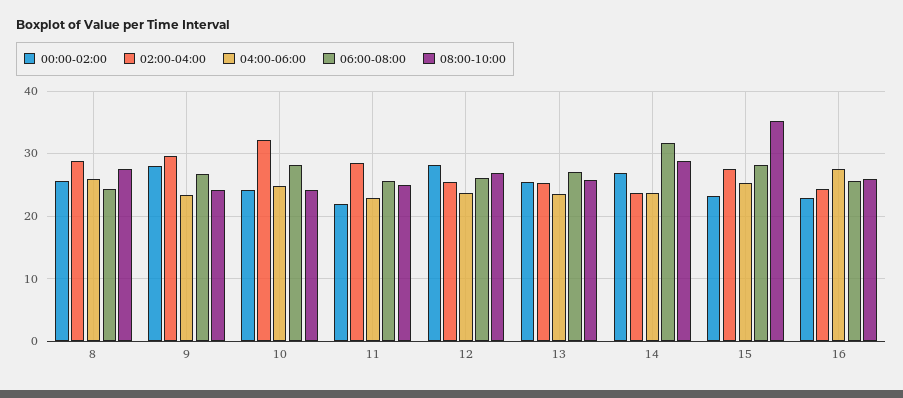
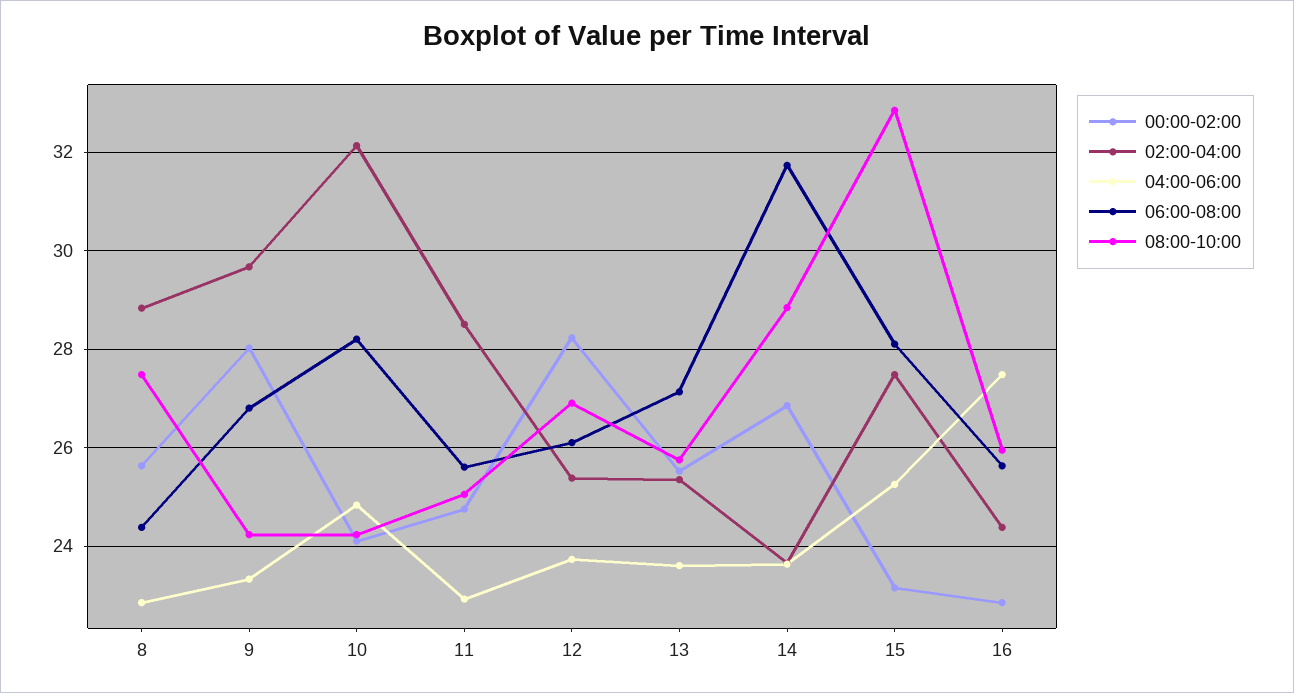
  {
    "00:00-02:00": {
      "8": 25.6,
      "9": 28,
      "10": 24.2,
-     "11": 22,
+     "11": 24.8,
      "12": 28.2,
      "13": 25.6,
      "14": 26.8,
      "15": 23.2,
      "16": 22.8
    },
    "02:00-04:00": {
      "8": 28.8,
      "9": 29.6,
      "10": 32.2,
      "11": 28.6,
      "12": 25.4,
      "13": 25.4,
      "14": 23.6,
      "15": 27.4,
      "16": 24.4
    },
    "04:00-06:00": {
-     "8": 26,
+     "8": 22.8,
      "9": 23.4,
      "10": 24.8,
      "11": 23,
      "12": 23.8,
      "13": 23.6,
      "14": 23.6,
      "15": 25.2,
      "16": 27.4
    },
    "06:00-08:00": {
      "8": 24.4,
      "9": 26.8,
      "10": 28.2,
      "11": 25.6,
      "12": 26.2,
      "13": 27.2,
      "14": 31.8,
      "15": 28.2,
      "16": 25.6
    },
    "08:00-10:00": {
      "8": 27.4,
      "9": 24.2,
      "10": 24.2,
      "11": 25,
      "12": 27,
      "13": 25.8,
      "14": 28.8,
-     "15": 35,
+     "15": 32.8,
      "16": 26
    }
  }

